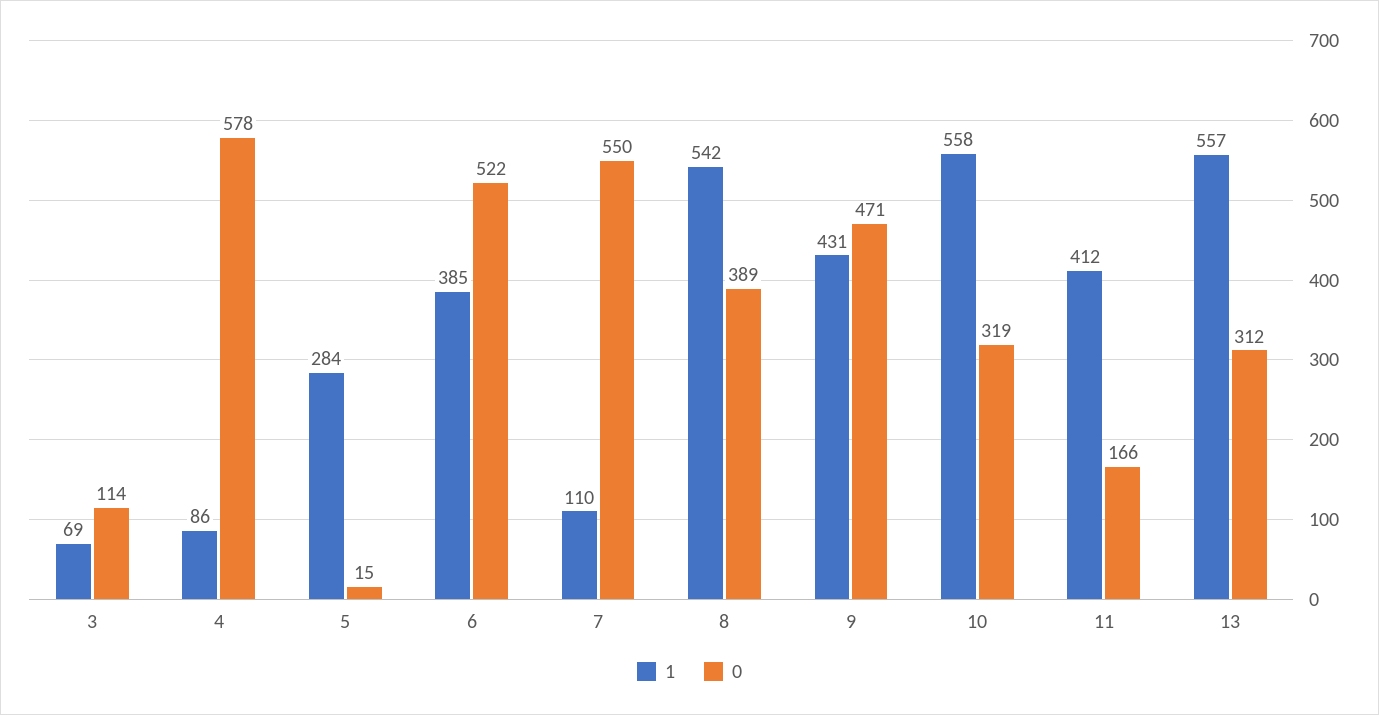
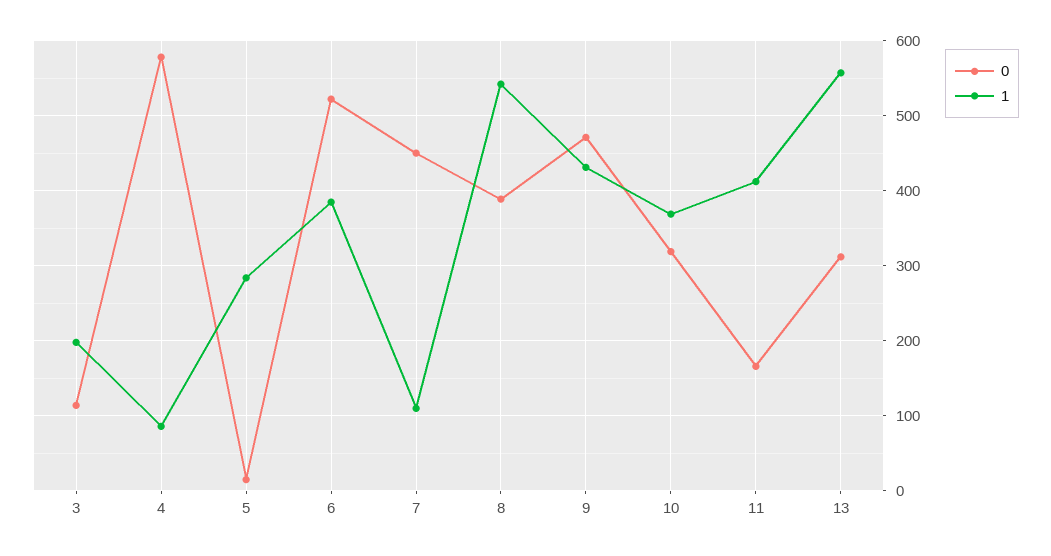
  {
    "1": {
-     "3": 69,
+     "3": 200,
      "4": 86,
      "5": 284,
      "6": 385,
      "7": 110,
      "8": 542,
      "9": 431,
-     "10": 558,
+     "10": 370,
      "11": 412,
      "13": 557
    },
    "0": {
      "3": 114,
      "4": 578,
      "5": 15,
      "6": 522,
-     "7": 550,
+     "7": 450,
      "8": 389,
      "9": 471,
      "10": 319,
      "11": 166,
      "13": 312
    }
  }

